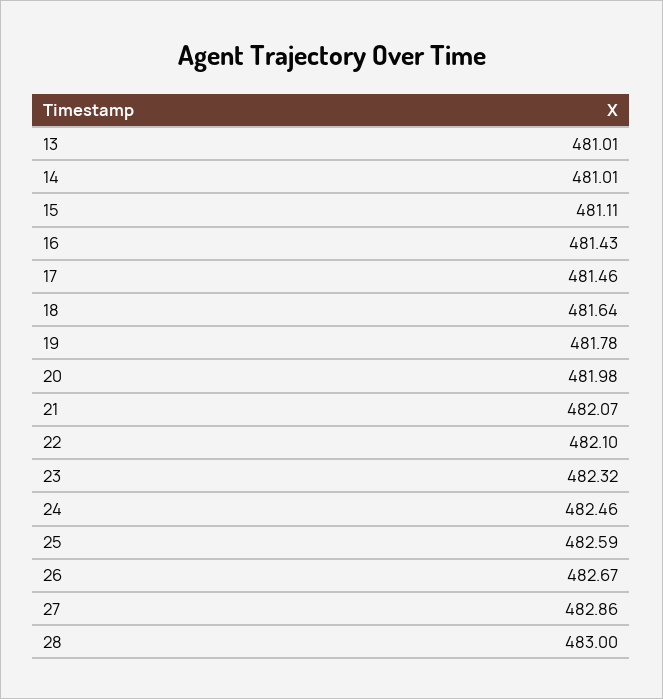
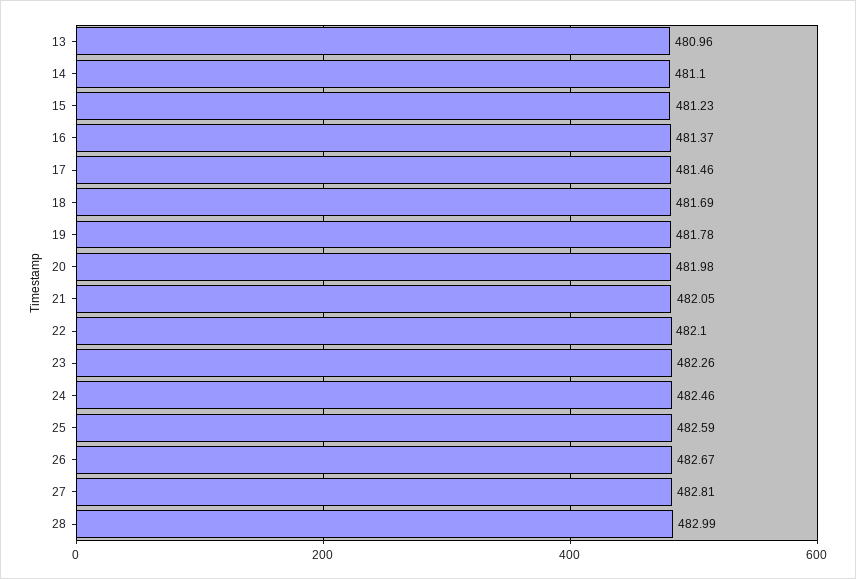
  {
-   "13": 481.01,
+   "13": 480.96,
-   "14": 481.01,
+   "14": 481.1,
-   "15": 481.11,
+   "15": 481.23,
-   "16": 481.43,
+   "16": 481.37,
    "17": 481.46,
-   "18": 481.64,
+   "18": 481.69,
    "19": 481.78,
    "20": 481.98,
-   "21": 482.07,
+   "21": 482.05,
    "22": 482.1,
-   "23": 482.32,
+   "23": 482.26,
    "24": 482.46,
    "25": 482.59,
    "26": 482.67,
-   "27": 482.86,
+   "27": 482.81,
-   "28": 483
+   "28": 482.99
  }

